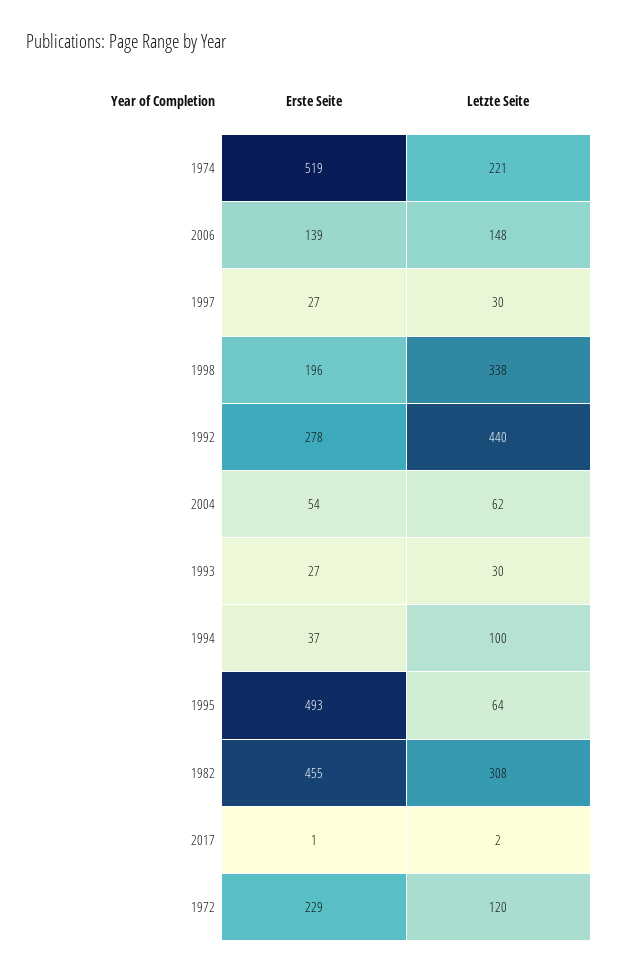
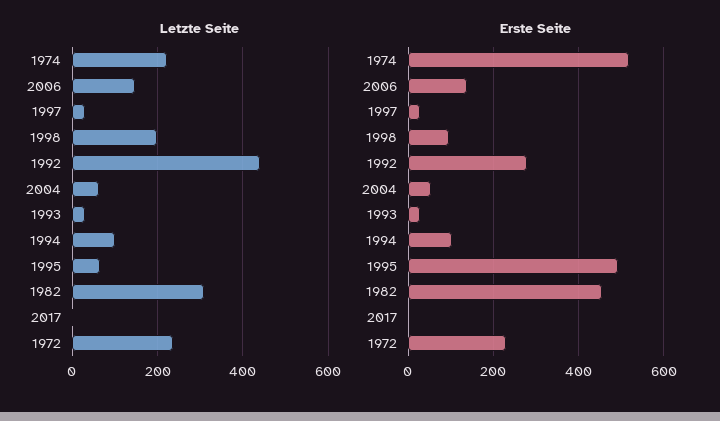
  {
    "Erste Seite": {
      "1974": 519,
      "2006": 139,
      "1997": 27,
-     "1998": 196,
+     "1998": 100,
      "1992": 278,
      "2004": 54,
      "1993": 27,
-     "1994": 37,
+     "1994": 100,
      "1995": 493,
      "1982": 455,
      "2017": 1,
      "1972": 229
    },
    "Letzte Seite": {
      "1974": 221,
      "2006": 148,
      "1997": 30,
-     "1998": 338,
+     "1998": 200,
      "1992": 440,
      "2004": 62,
      "1993": 30,
      "1994": 100,
      "1995": 64,
      "1982": 308,
      "2017": 2,
-     "1972": 120
+     "1972": 240
    }
  }

